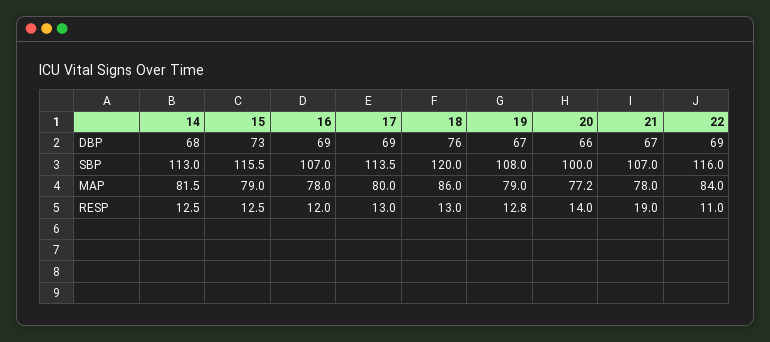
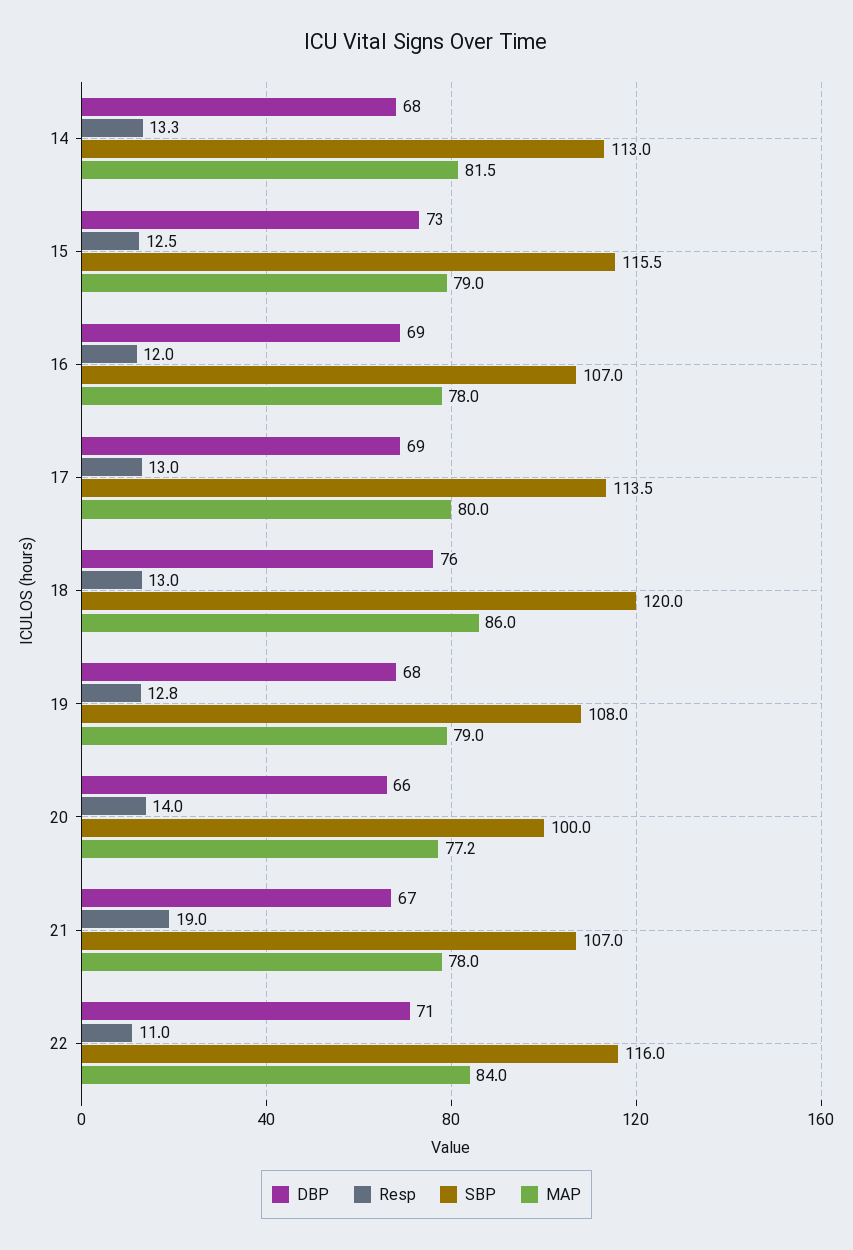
  {
    "DBP": {
      "14": 68,
      "15": 73,
      "16": 69,
      "17": 69,
      "18": 76,
-     "19": 67,
+     "19": 68,
      "20": 66,
      "21": 67,
-     "22": 69
+     "22": 71
    },
    "SBP": {
      "14": 113,
      "15": 115.5,
      "16": 107,
      "17": 113.5,
      "18": 120,
      "19": 108,
      "20": 100,
      "21": 107,
      "22": 116
    },
    "MAP": {
      "14": 81.5,
      "15": 79,
      "16": 78,
      "17": 80,
      "18": 86,
      "19": 79,
      "20": 77.2,
      "21": 78,
      "22": 84
    },
    "RESP": {
-     "14": 12.5,
+     "14": 13.3,
      "15": 12.5,
      "16": 12,
      "17": 13,
      "18": 13,
      "19": 12.8,
      "20": 14,
      "21": 19,
      "22": 11
    }
  }

